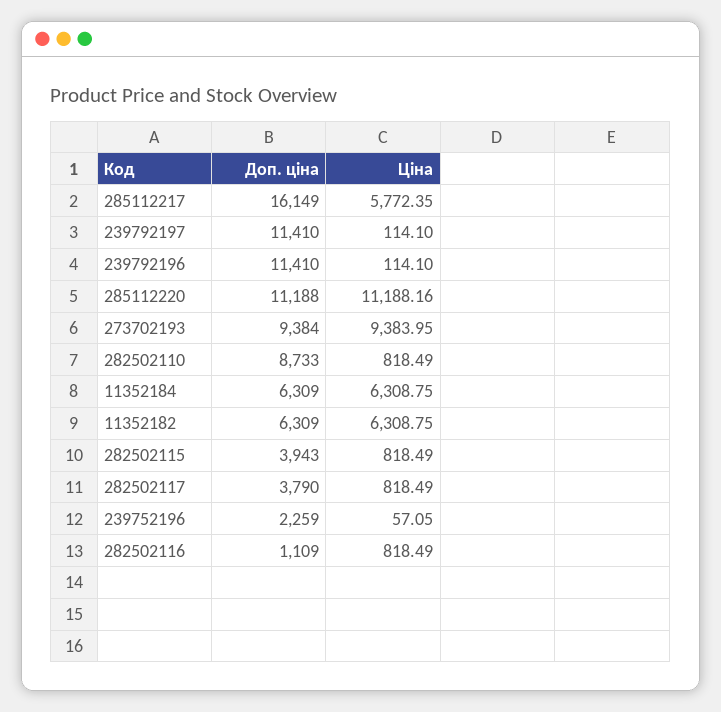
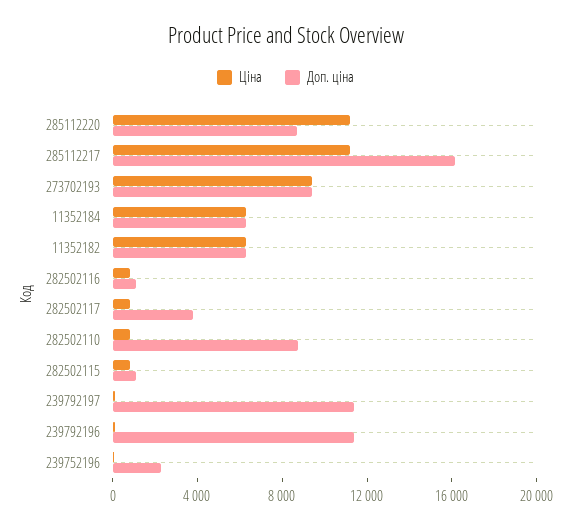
  {
    "Доп. ціна": {
      "285112217": 16149,
      "239792197": 11410,
      "239792196": 11410,
-     "285112220": 11188,
+     "285112220": 9000,
      "273702193": 9384,
      "282502110": 8733,
      "11352184": 6309,
      "11352182": 6309,
-     "282502115": 3943,
+     "282502115": 1000,
      "282502117": 3790,
      "239752196": 2259,
      "282502116": 1109
    },
    "Ціна": {
-     "285112217": 5772.35,
+     "285112217": 11000,
      "239792197": 114.1,
      "239792196": 114.1,
      "285112220": 11188.16,
      "273702193": 9383.95,
      "282502110": 818.49,
      "11352184": 6308.75,
      "11352182": 6308.75,
      "282502115": 818.49,
      "282502117": 818.49,
      "239752196": 57.05,
      "282502116": 818.49
    }
  }

